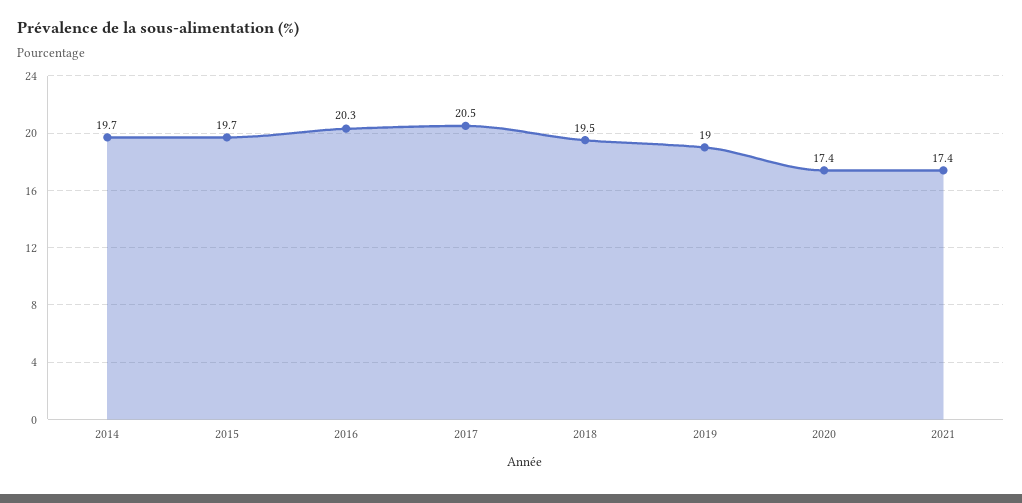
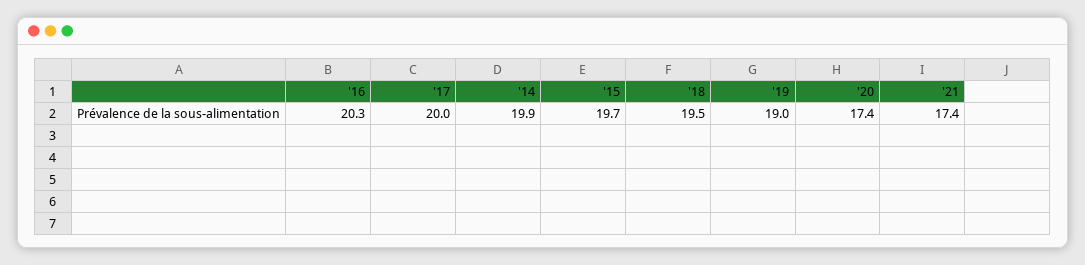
  {
-   "2014": 19.7,
+   "2014": 19.9,
    "2015": 19.7,
    "2016": 20.3,
-   "2017": 20.5,
+   "2017": 20,
    "2018": 19.5,
    "2019": 19,
    "2020": 17.4,
    "2021": 17.4
  }

